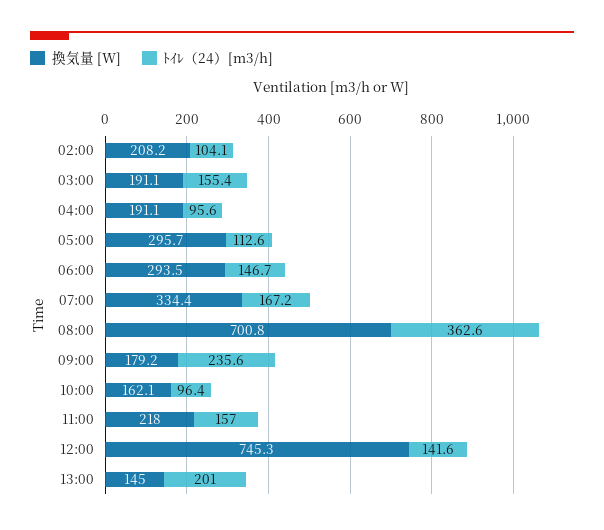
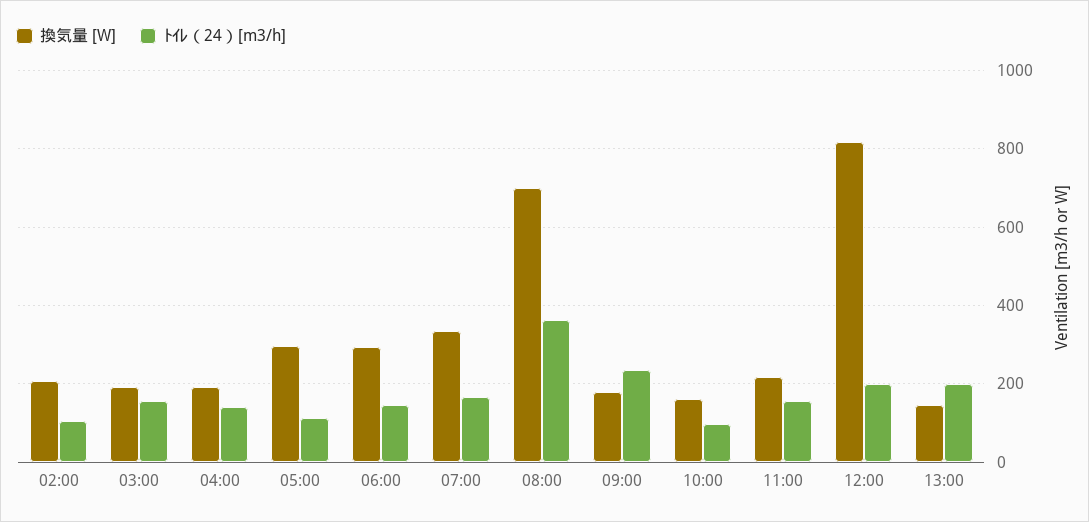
  {
    "換気量 [W]": {
      "02:00": 208.2,
      "03:00": 191.1,
      "04:00": 191.1,
      "05:00": 295.7,
      "06:00": 293.5,
      "07:00": 334.4,
      "08:00": 700.8,
      "09:00": 179.2,
      "10:00": 162.1,
      "11:00": 218,
-     "12:00": 745.3,
+     "12:00": 820,
      "13:00": 145
    },
    "ﾄｲﾚ（24）[m3/h]": {
      "02:00": 104.1,
      "03:00": 155.4,
-     "04:00": 95.6,
+     "04:00": 140,
      "05:00": 112.6,
      "06:00": 146.7,
      "07:00": 167.2,
      "08:00": 362.6,
      "09:00": 235.6,
      "10:00": 96.4,
      "11:00": 157,
-     "12:00": 141.6,
+     "12:00": 200,
      "13:00": 201
    }
  }

